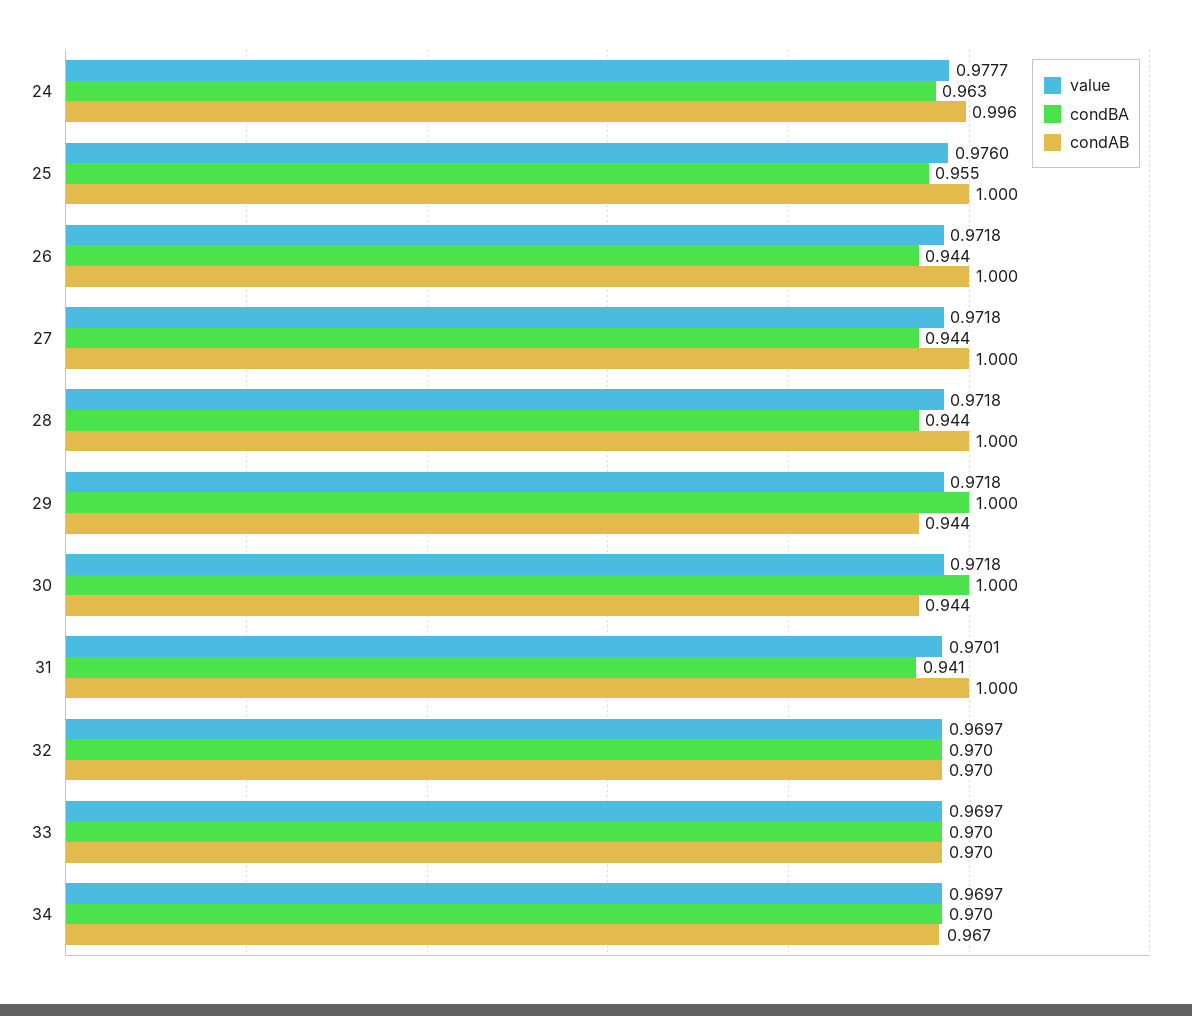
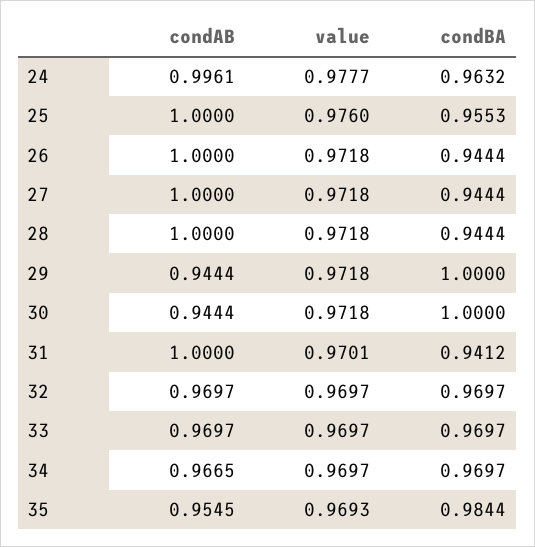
  {
    "value": {
      "24": 0.9777,
      "25": 0.976,
      "26": 0.9718,
      "27": 0.9718,
      "28": 0.9718,
      "29": 0.9718,
      "30": 0.9718,
      "31": 0.9701,
      "32": 0.9697,
      "33": 0.9697,
-     "34": 0.9697
+     "34": 0.9697,
+     "35": 0.9693
    },
    "condBA": {
      "24": 0.9632,
      "25": 0.9553,
      "26": 0.9444,
      "27": 0.9444,
      "28": 0.9444,
      "29": 1,
      "30": 1,
      "31": 0.9412,
      "32": 0.9697,
      "33": 0.9697,
-     "34": 0.9697
+     "34": 0.9697,
+     "35": 0.9844
    },
    "condAB": {
      "24": 0.9961,
      "25": 1,
      "26": 1,
      "27": 1,
      "28": 1,
      "29": 0.9444,
      "30": 0.9444,
      "31": 1,
      "32": 0.9697,
      "33": 0.9697,
-     "34": 0.9665
+     "34": 0.9665,
+     "35": 0.9545
    }
  }

